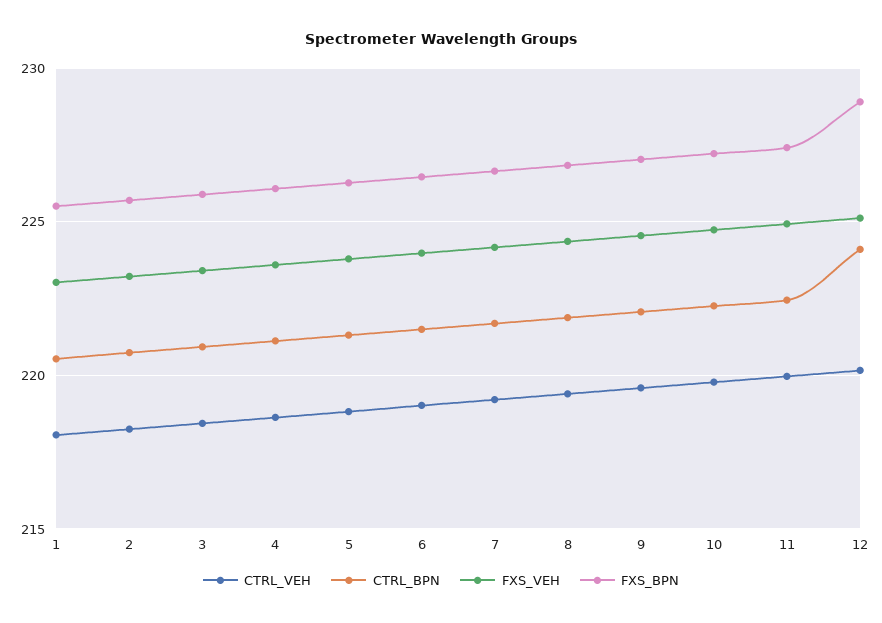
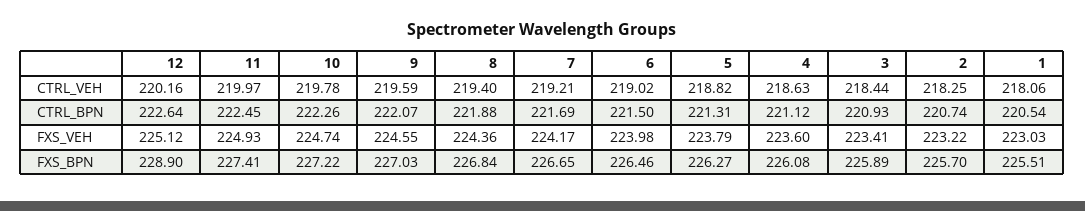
  {
    "CTRL_VEH": {
      "1": 218.06,
      "2": 218.25,
      "3": 218.44,
      "4": 218.63,
      "5": 218.82,
      "6": 219.02,
      "7": 219.21,
      "8": 219.4,
      "9": 219.59,
      "10": 219.78,
      "11": 219.97,
      "12": 220.16
    },
    "CTRL_BPN": {
      "1": 220.54,
      "2": 220.74,
      "3": 220.93,
      "4": 221.12,
      "5": 221.31,
      "6": 221.5,
      "7": 221.69,
      "8": 221.88,
      "9": 222.07,
      "10": 222.26,
      "11": 222.45,
-     "12": 224
+     "12": 222.64
    },
    "FXS_VEH": {
      "1": 223.03,
      "2": 223.22,
      "3": 223.41,
      "4": 223.6,
      "5": 223.79,
      "6": 223.98,
      "7": 224.17,
      "8": 224.36,
      "9": 224.55,
      "10": 224.74,
      "11": 224.93,
      "12": 225.12
    },
    "FXS_BPN": {
      "1": 225.51,
      "2": 225.7,
      "3": 225.89,
      "4": 226.08,
      "5": 226.27,
      "6": 226.46,
      "7": 226.65,
      "8": 226.84,
      "9": 227.03,
      "10": 227.22,
      "11": 227.41,
      "12": 228.9
    }
  }

